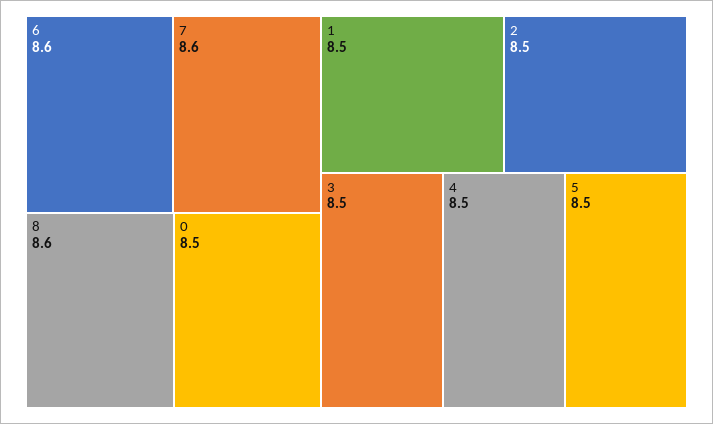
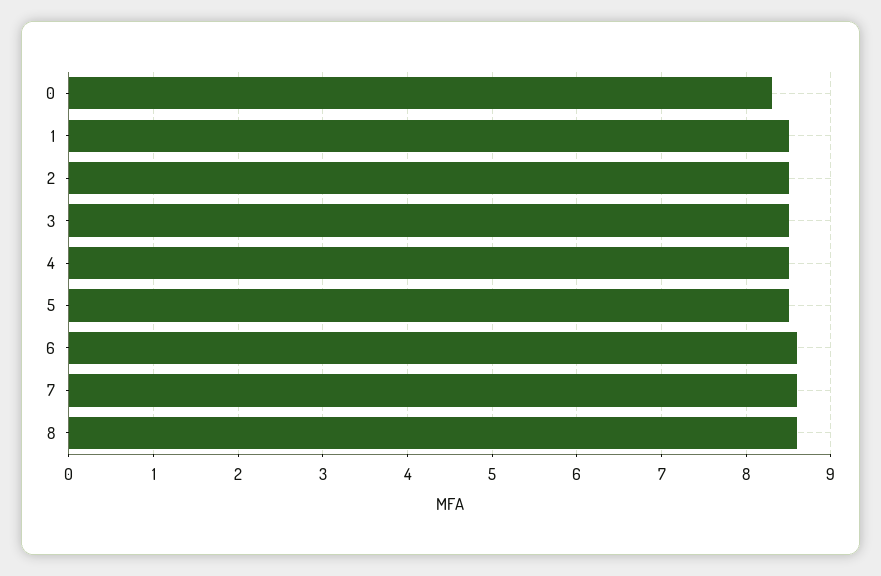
  {
    "6": 8.6,
    "7": 8.6,
    "8": 8.6,
-   "0": 8.5,
+   "0": 8.3,
    "1": 8.5,
    "2": 8.5,
    "3": 8.5,
    "4": 8.5,
    "5": 8.5
  }

